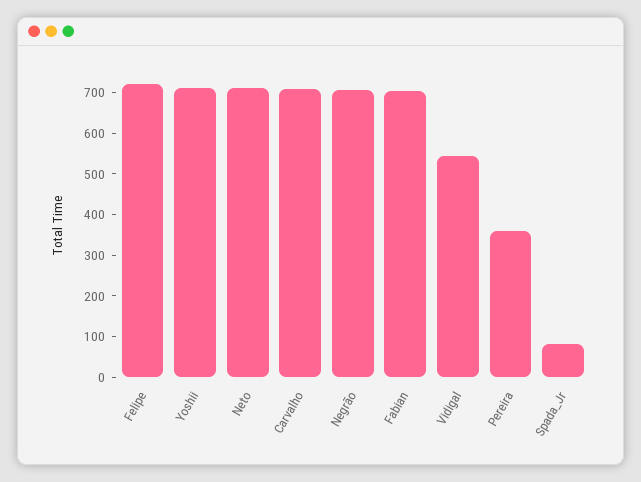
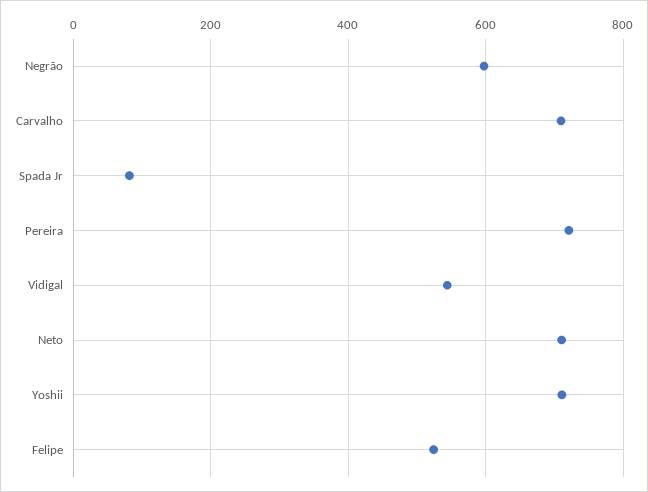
  {
-   "Felipe": 720,
+   "Felipe": 520,
    "Yoshii": 720,
    "Neto": 720,
    "Carvalho": 700,
-   "Negrão": 700,
+   "Negrão": 600,
-   "Fabian": 700,
    "Vidigal": 540,
-   "Pereira": 360,
+   "Pereira": 720,
    "Spada_Jr": 80
  }

